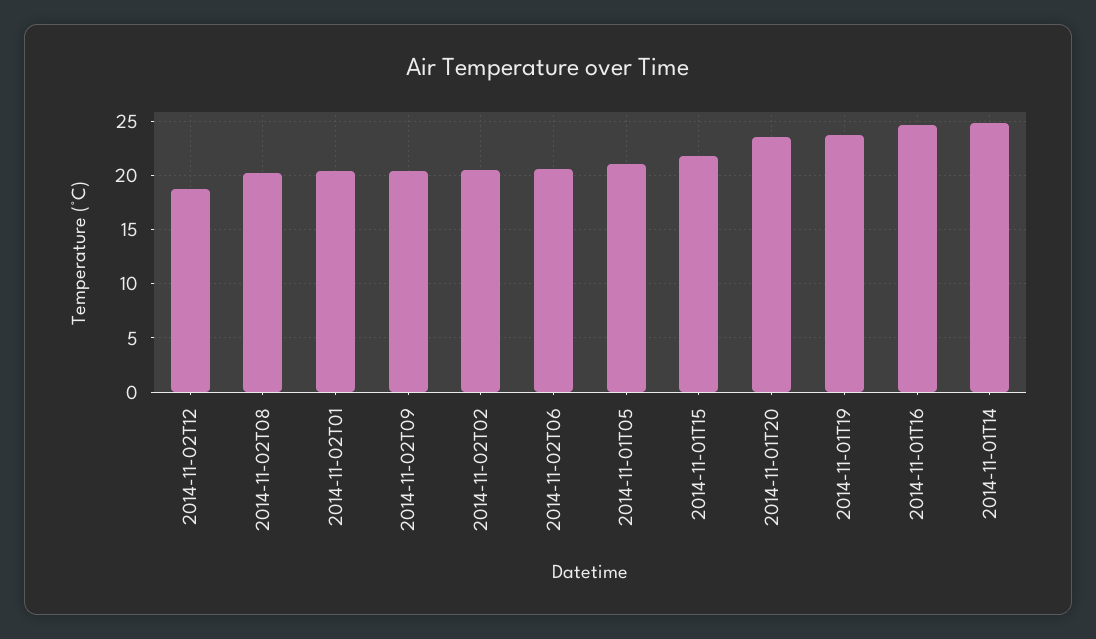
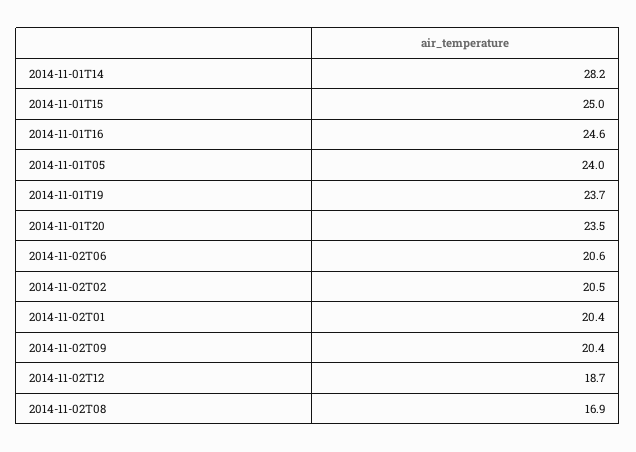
  {
    "2014-11-02T12": 18.7,
-   "2014-11-02T08": 20,
+   "2014-11-02T08": 16.9,
    "2014-11-02T01": 20.4,
    "2014-11-02T09": 20.4,
    "2014-11-02T02": 20.5,
    "2014-11-02T06": 20.6,
-   "2014-11-01T05": 21,
+   "2014-11-01T05": 24,
-   "2014-11-01T15": 22,
+   "2014-11-01T15": 25,
    "2014-11-01T20": 23.5,
    "2014-11-01T19": 23.7,
    "2014-11-01T16": 24.6,
-   "2014-11-01T14": 25
+   "2014-11-01T14": 28.2
  }

